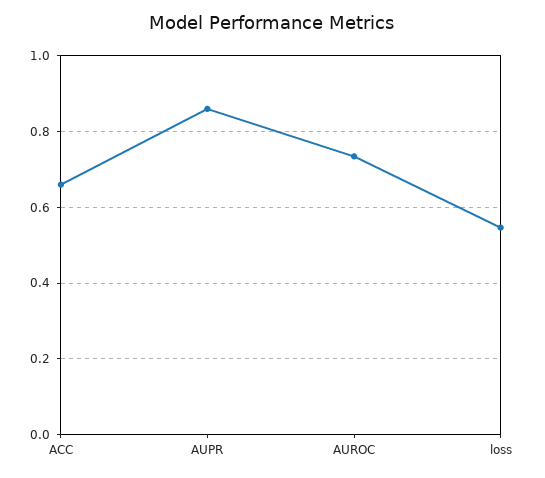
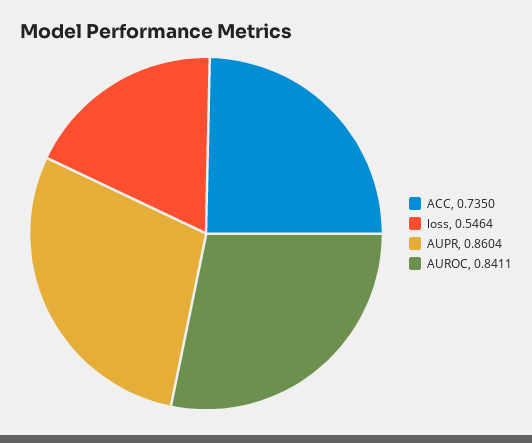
  {
-   "ACC": 0.66,
+   "ACC": 0.735,
    "AUPR": 0.8604,
-   "AUROC": 0.74,
+   "AUROC": 0.8411,
    "loss": 0.5464
  }

